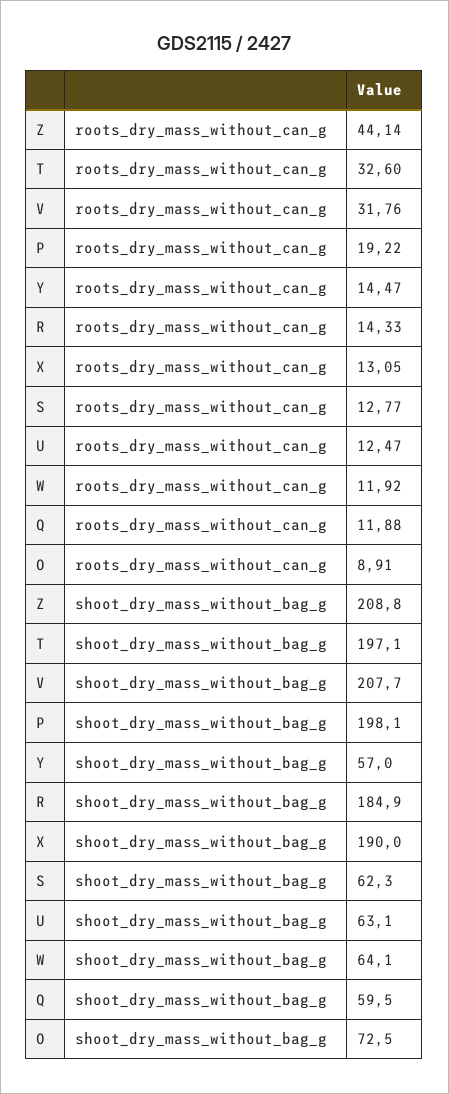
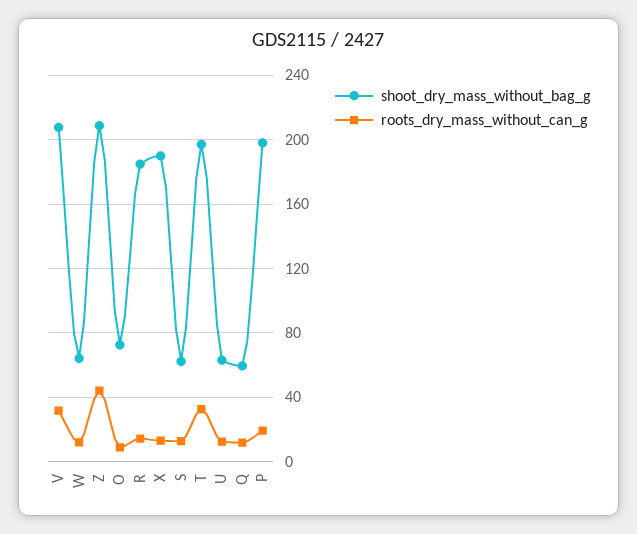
  {
    "roots_dry_mass_without_can_g": {
      "Z": 44.14,
      "T": 32.6,
      "V": 31.76,
      "P": 19.22,
-     "Y": 14.47,
      "R": 14.33,
      "X": 13.05,
      "S": 12.77,
      "U": 12.47,
      "W": 11.92,
      "Q": 11.88,
      "O": 8.91
    },
    "shoot_dry_mass_without_bag_g": {
      "Z": 208.8,
      "T": 197.1,
      "V": 207.7,
      "P": 198.1,
-     "Y": 57,
      "R": 184.9,
      "X": 190,
      "S": 62.3,
      "U": 63.1,
      "W": 64.1,
      "Q": 59.5,
      "O": 72.5
    }
  }

